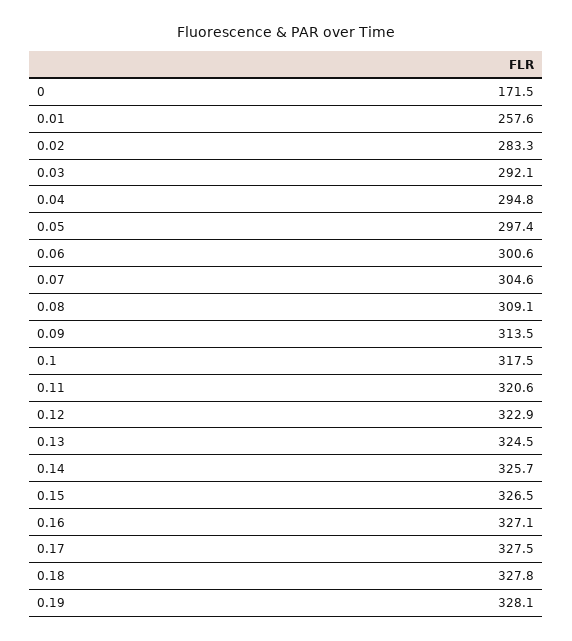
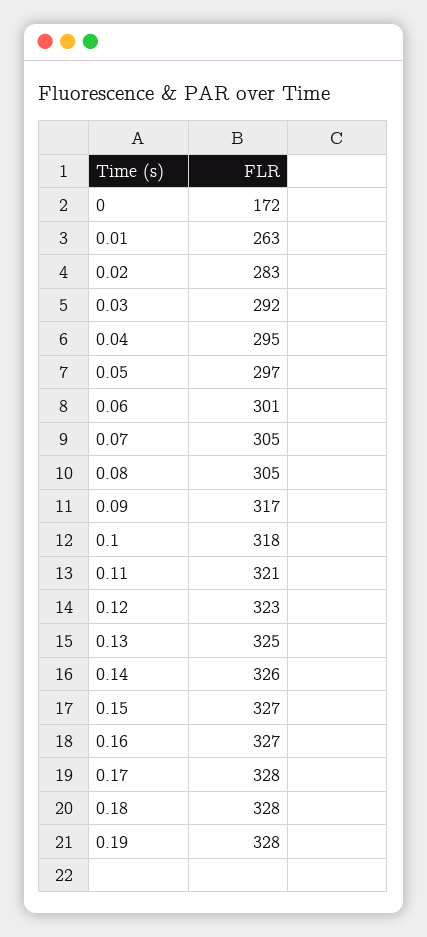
  {
    "0": 171.5,
-   "0.01": 257.6,
+   "0.01": 263,
    "0.02": 283.3,
    "0.03": 292.1,
    "0.04": 294.8,
    "0.05": 297.4,
    "0.06": 300.6,
    "0.07": 304.6,
-   "0.08": 309.1,
+   "0.08": 305,
-   "0.09": 313.5,
+   "0.09": 317,
    "0.1": 317.5,
    "0.11": 320.6,
    "0.12": 322.9,
    "0.13": 324.5,
    "0.14": 325.7,
    "0.15": 326.5,
    "0.16": 327.1,
    "0.17": 327.5,
    "0.18": 327.8,
    "0.19": 328.1
  }

